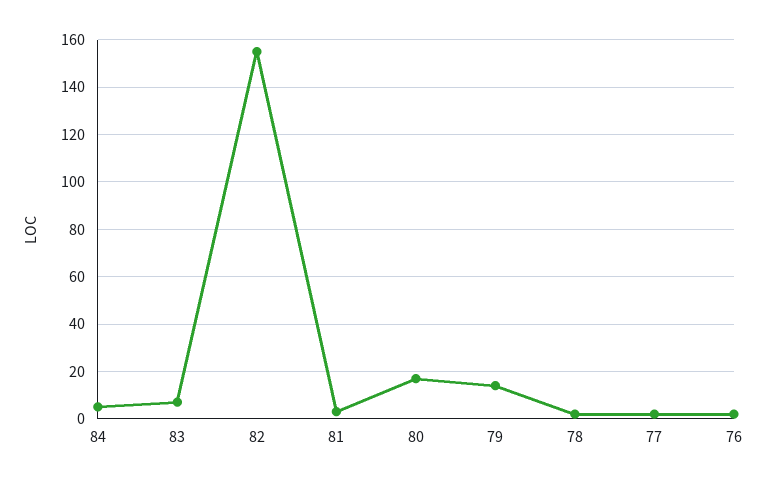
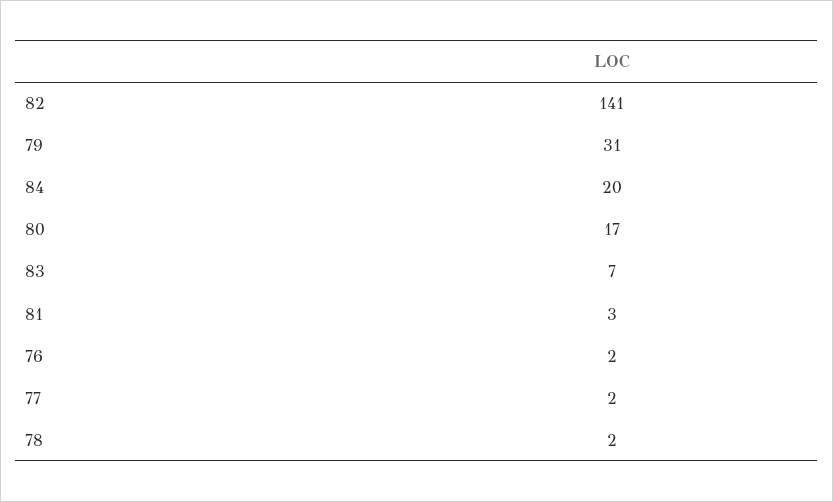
  {
-   "84": 5,
+   "84": 20,
    "83": 7,
-   "82": 155,
+   "82": 141,
    "81": 3,
    "80": 17,
-   "79": 15,
+   "79": 31,
    "78": 2,
    "77": 2,
    "76": 2
  }

